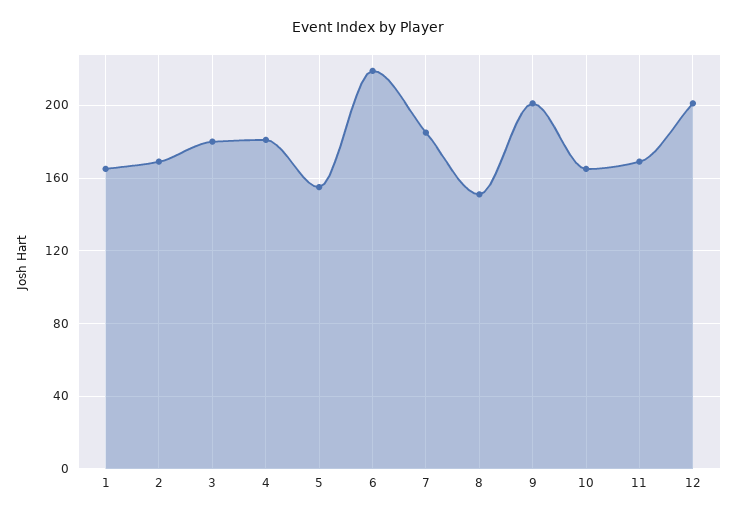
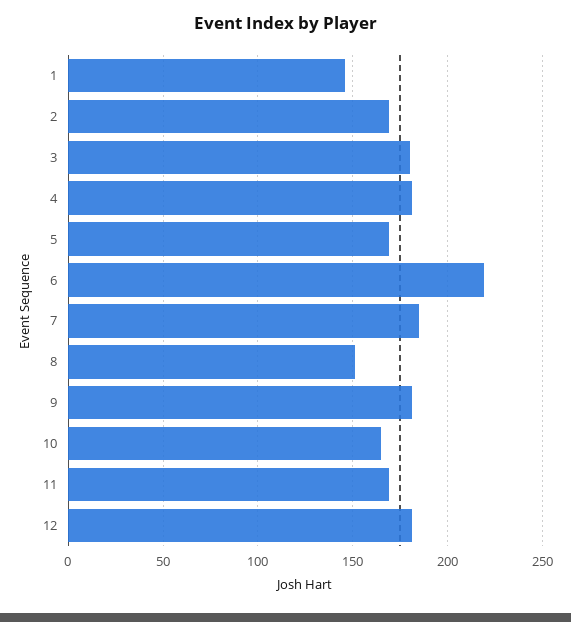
  {
-   "1": 165,
+   "1": 145,
    "2": 170,
    "3": 180,
    "4": 180,
-   "5": 155,
+   "5": 170,
    "6": 220,
    "7": 185,
    "8": 150,
-   "9": 200,
+   "9": 180,
    "10": 165,
    "11": 170,
-   "12": 200
+   "12": 180
  }

